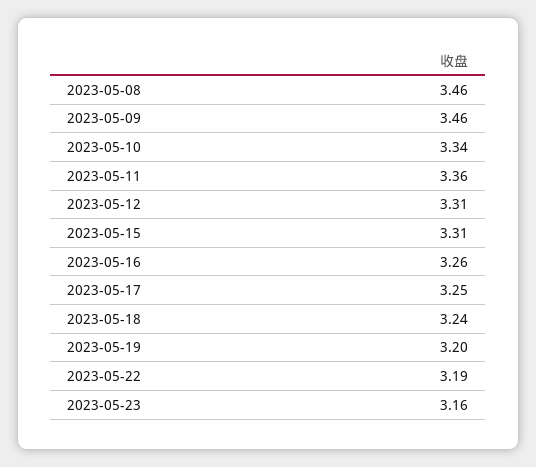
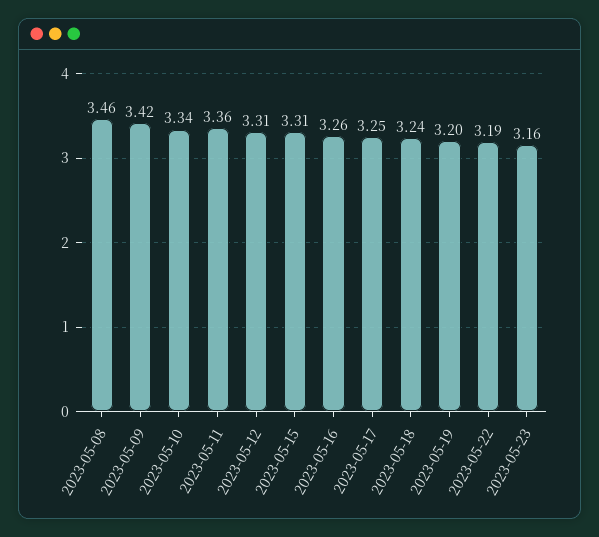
  {
    "2023-05-08": 3.46,
-   "2023-05-09": 3.46,
+   "2023-05-09": 3.42,
    "2023-05-10": 3.34,
    "2023-05-11": 3.36,
    "2023-05-12": 3.31,
    "2023-05-15": 3.31,
    "2023-05-16": 3.26,
    "2023-05-17": 3.25,
    "2023-05-18": 3.24,
    "2023-05-19": 3.2,
    "2023-05-22": 3.19,
    "2023-05-23": 3.16
  }

